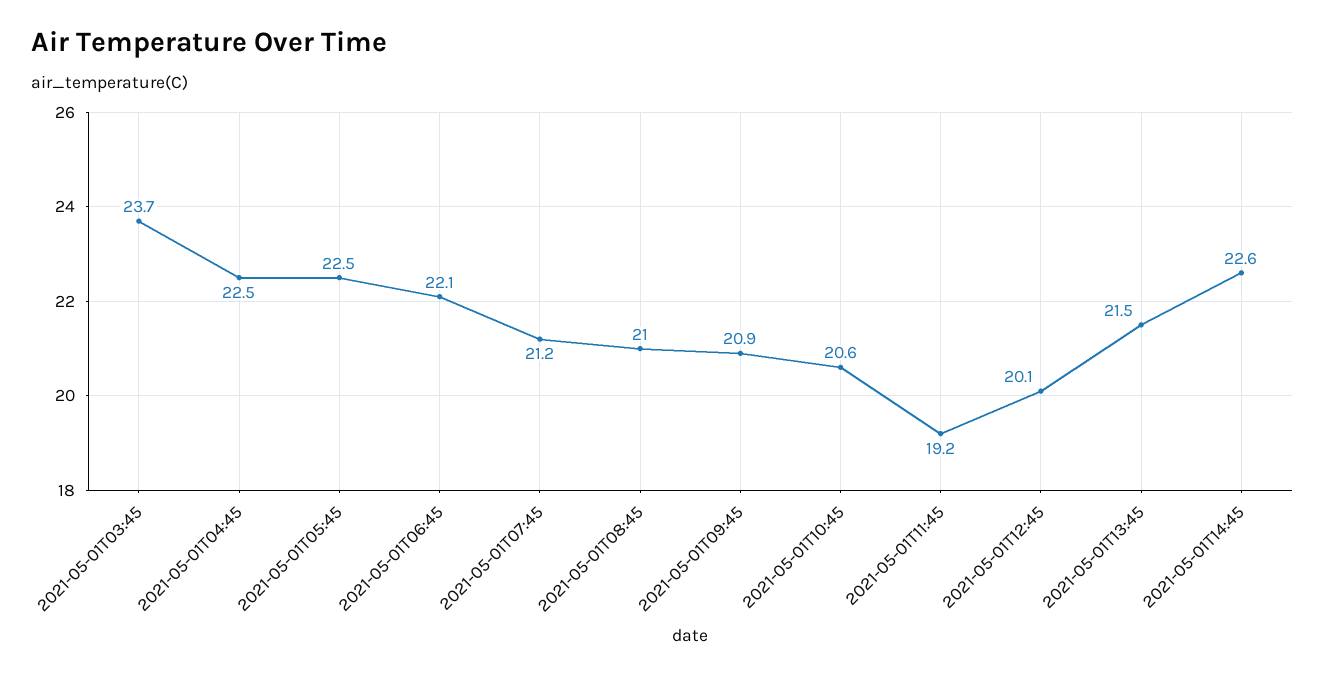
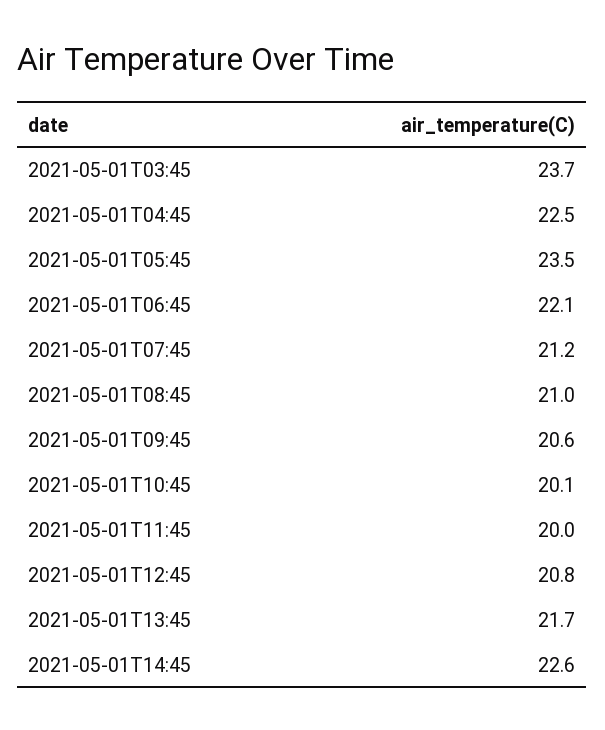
  {
    "2021-05-01T03:45": 23.7,
    "2021-05-01T04:45": 22.5,
-   "2021-05-01T05:45": 22.5,
+   "2021-05-01T05:45": 23.5,
    "2021-05-01T06:45": 22.1,
    "2021-05-01T07:45": 21.2,
    "2021-05-01T08:45": 21,
-   "2021-05-01T09:45": 20.9,
+   "2021-05-01T09:45": 20.6,
-   "2021-05-01T10:45": 20.6,
+   "2021-05-01T10:45": 20.1,
-   "2021-05-01T11:45": 19.2,
+   "2021-05-01T11:45": 20,
-   "2021-05-01T12:45": 20.1,
+   "2021-05-01T12:45": 20.8,
-   "2021-05-01T13:45": 21.5,
+   "2021-05-01T13:45": 21.7,
    "2021-05-01T14:45": 22.6
  }

